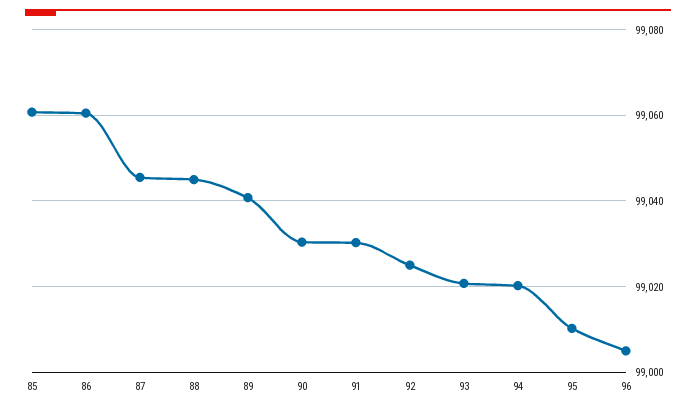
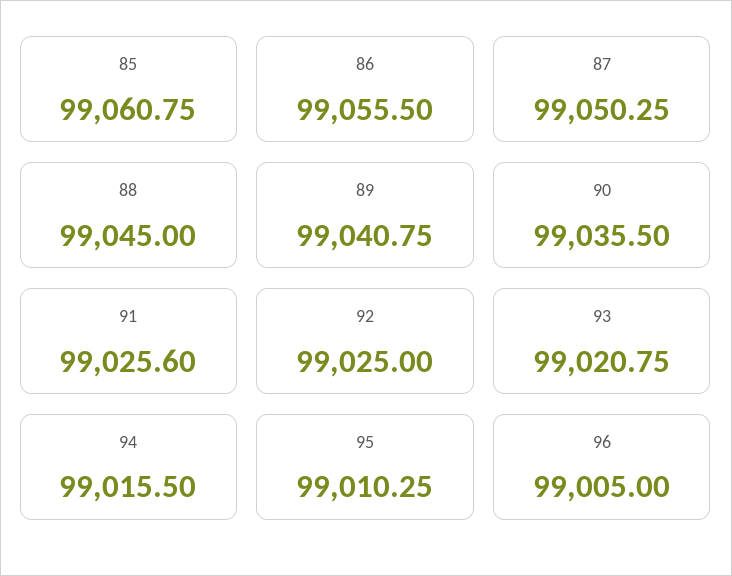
  {
    "85": 99060.75,
-   "86": 99060,
+   "86": 99055.5,
-   "87": 99046,
+   "87": 99050.25,
    "88": 99045,
    "89": 99040.75,
-   "90": 99030,
+   "90": 99035.5,
-   "91": 99030,
+   "91": 99025.6,
    "92": 99025,
    "93": 99020.75,
-   "94": 99020,
+   "94": 99015.5,
    "95": 99010.25,
    "96": 99005
  }

